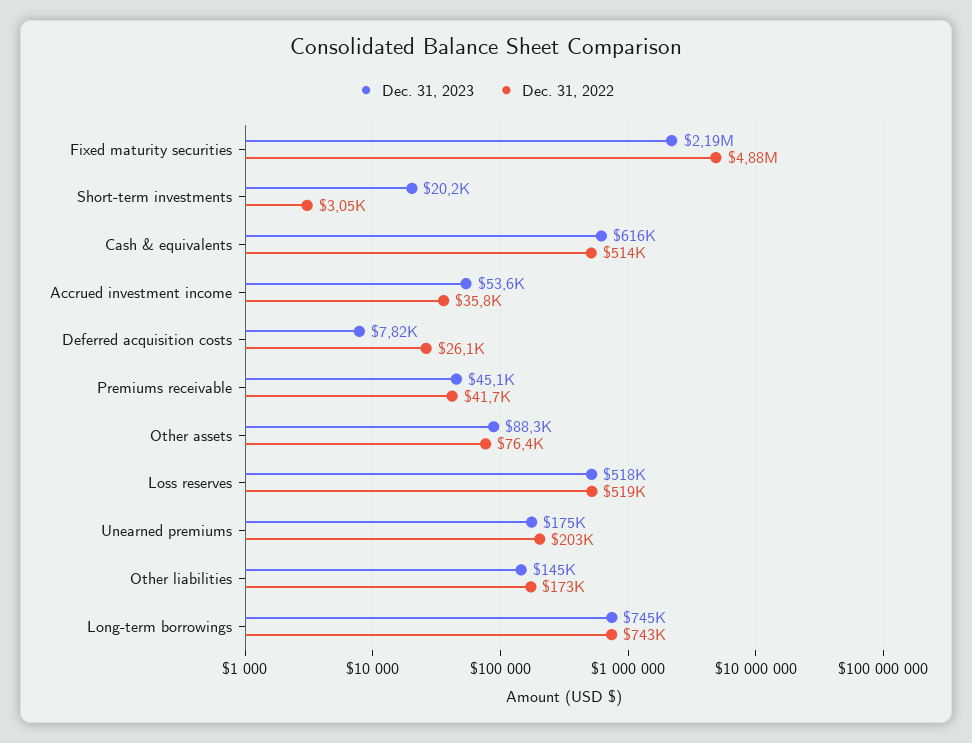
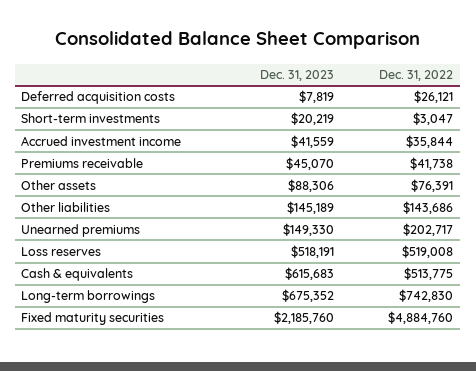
  {
    "Dec. 31, 2023": {
      "Fixed maturity securities": 2185760,
      "Short-term investments": 20219,
      "Cash & equivalents": 615683,
-     "Accrued investment income": 53600,
+     "Accrued investment income": 41559,
      "Deferred acquisition costs": 7819,
      "Premiums receivable": 45070,
      "Other assets": 88306,
      "Loss reserves": 518191,
-     "Unearned premiums": 175000,
+     "Unearned premiums": 149330,
      "Other liabilities": 145189,
-     "Long-term borrowings": 745000
+     "Long-term borrowings": 675352
    },
    "Dec. 31, 2022": {
      "Fixed maturity securities": 4884760,
      "Short-term investments": 3047,
      "Cash & equivalents": 513775,
      "Accrued investment income": 35844,
      "Deferred acquisition costs": 26121,
      "Premiums receivable": 41738,
      "Other assets": 76391,
      "Loss reserves": 519008,
      "Unearned premiums": 202717,
-     "Other liabilities": 173000,
+     "Other liabilities": 143686,
      "Long-term borrowings": 742830
    }
  }

